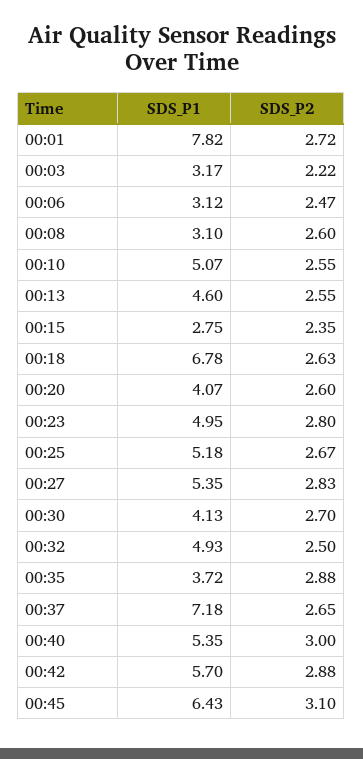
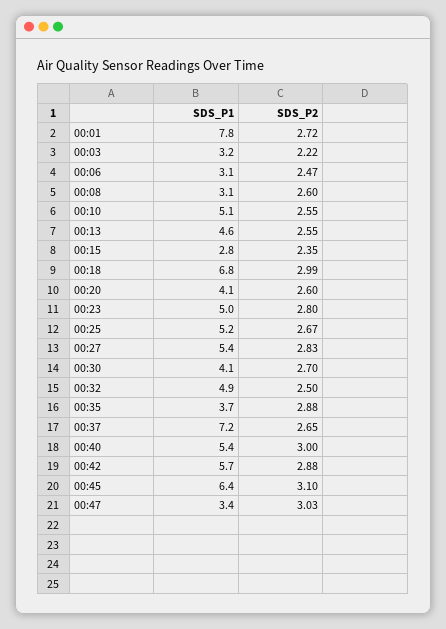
  {
    "SDS_P1": {
      "00:01": 7.82,
      "00:03": 3.17,
      "00:06": 3.12,
      "00:08": 3.1,
      "00:10": 5.07,
      "00:13": 4.6,
      "00:15": 2.75,
      "00:18": 6.78,
      "00:20": 4.07,
      "00:23": 4.95,
      "00:25": 5.18,
      "00:27": 5.35,
      "00:30": 4.13,
      "00:32": 4.93,
      "00:35": 3.72,
      "00:37": 7.18,
      "00:40": 5.35,
      "00:42": 5.7,
-     "00:45": 6.43
+     "00:45": 6.43,
+     "00:47": 3.4
    },
    "SDS_P2": {
      "00:01": 2.72,
      "00:03": 2.22,
      "00:06": 2.47,
      "00:08": 2.6,
      "00:10": 2.55,
      "00:13": 2.55,
      "00:15": 2.35,
-     "00:18": 2.63,
+     "00:18": 2.99,
      "00:20": 2.6,
      "00:23": 2.8,
      "00:25": 2.67,
      "00:27": 2.83,
      "00:30": 2.7,
      "00:32": 2.5,
      "00:35": 2.88,
      "00:37": 2.65,
      "00:40": 3,
      "00:42": 2.88,
-     "00:45": 3.1
+     "00:45": 3.1,
+     "00:47": 3.03
    }
  }

